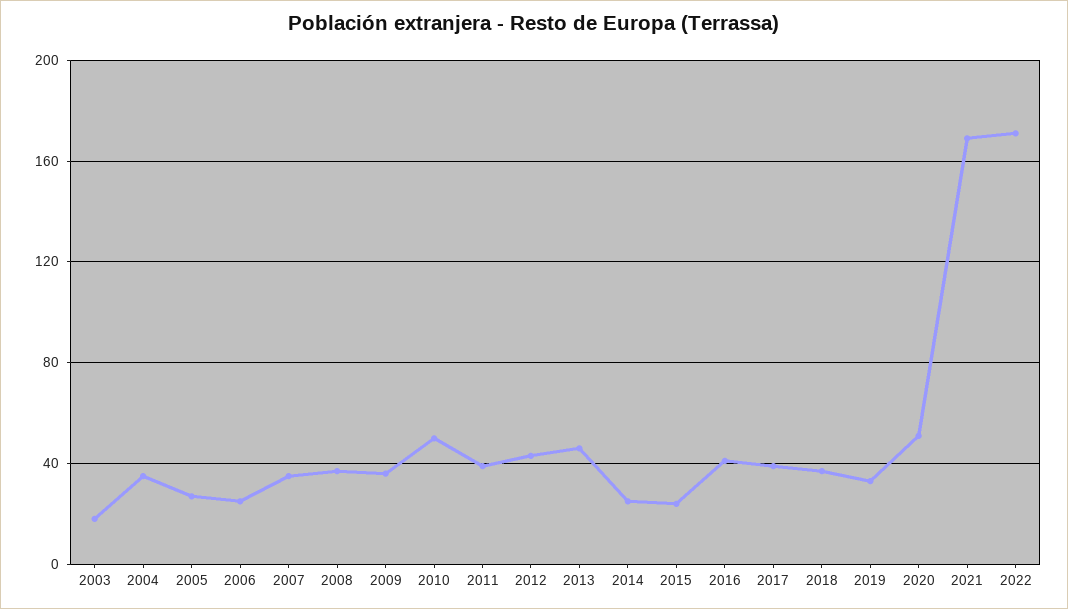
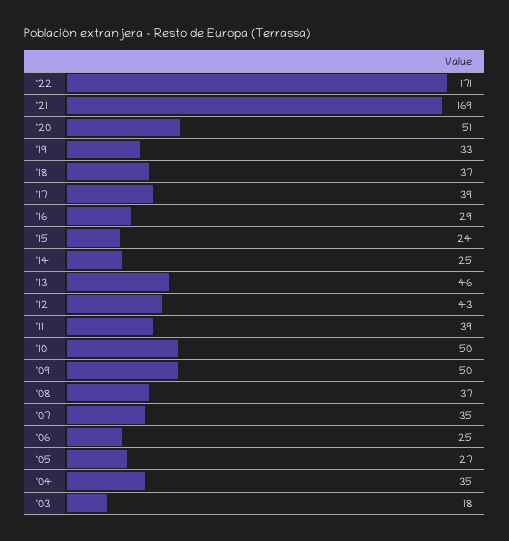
  {
    "2003": 18,
    "2004": 35,
    "2005": 27,
    "2006": 25,
    "2007": 35,
    "2008": 37,
-   "2009": 35,
+   "2009": 50,
    "2010": 50,
    "2011": 39,
    "2012": 43,
    "2013": 46,
    "2014": 25,
    "2015": 24,
-   "2016": 40,
+   "2016": 29,
    "2017": 39,
    "2018": 37,
    "2019": 33,
    "2020": 51,
    "2021": 169,
    "2022": 171
  }

